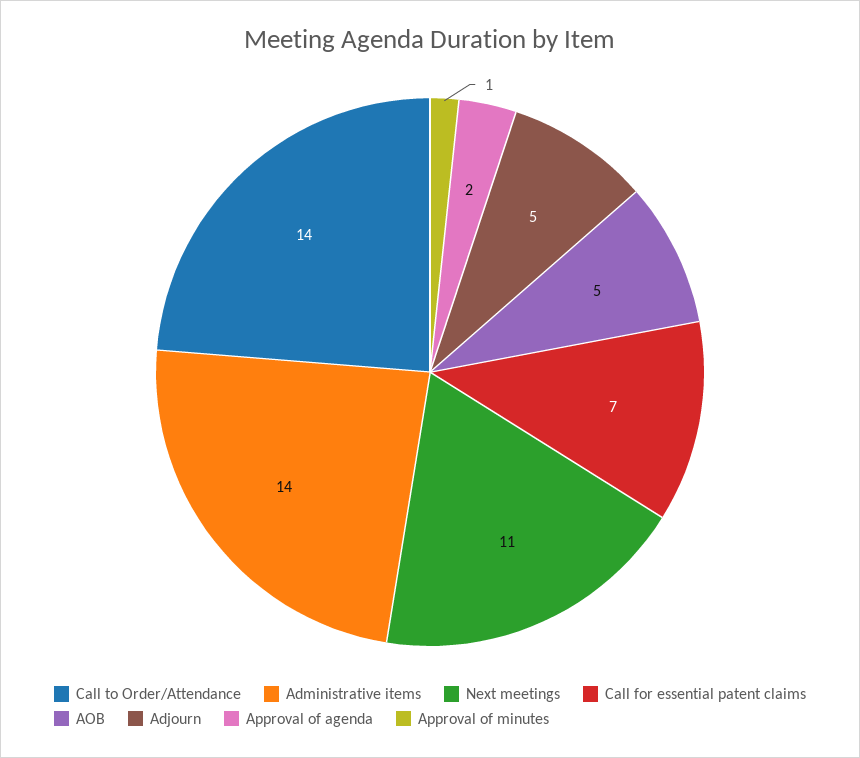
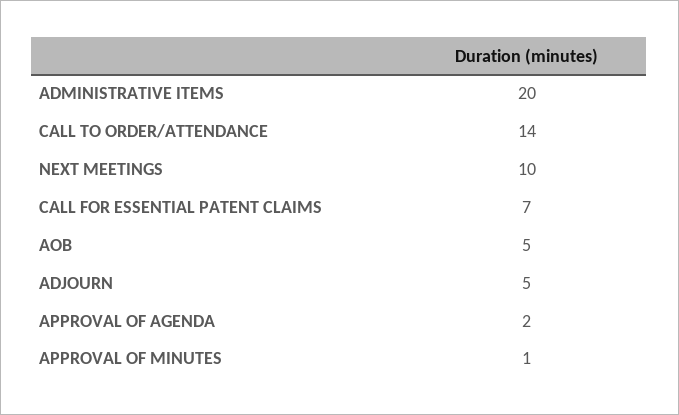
  {
    "Call to Order/Attendance": 14,
-   "Administrative items": 14,
+   "Administrative items": 20,
-   "Next meetings": 11,
+   "Next meetings": 10,
    "Call for essential patent claims": 7,
    "AOB": 5,
    "Adjourn": 5,
    "Approval of agenda": 2,
    "Approval of minutes": 1
  }

